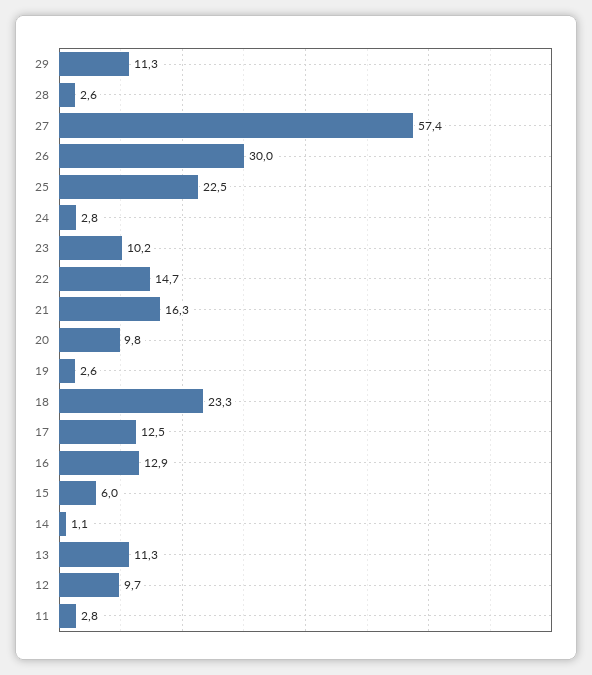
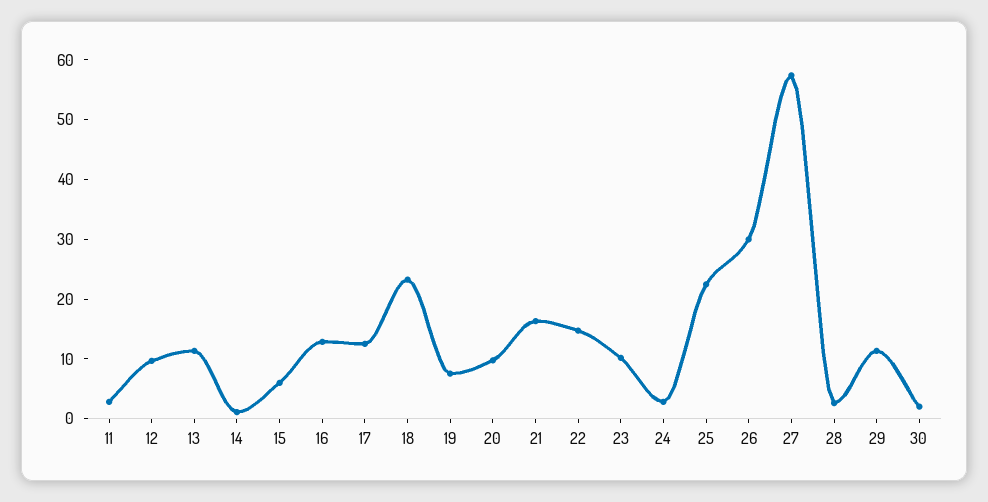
  {
    "29": 11.3,
    "28": 2.6,
    "27": 57.4,
    "26": 30,
    "25": 22.5,
    "24": 2.8,
    "23": 10.2,
    "22": 14.7,
    "21": 16.3,
    "20": 9.8,
-   "19": 2.6,
+   "19": 8,
    "18": 23.3,
    "17": 12.5,
    "16": 12.9,
    "15": 6,
    "14": 1.1,
    "13": 11.3,
    "12": 9.7,
-   "11": 2.8
+   "11": 2.8,
+   "30": 2
  }

